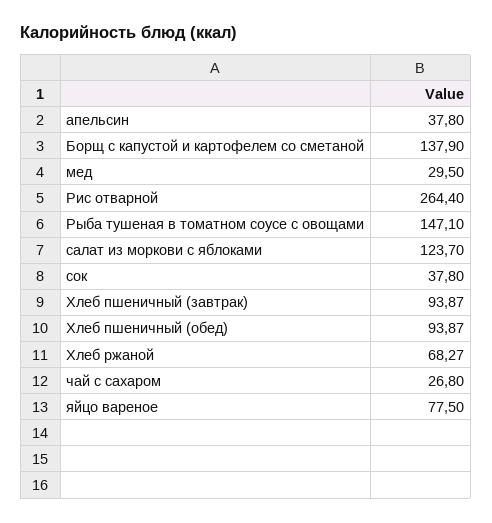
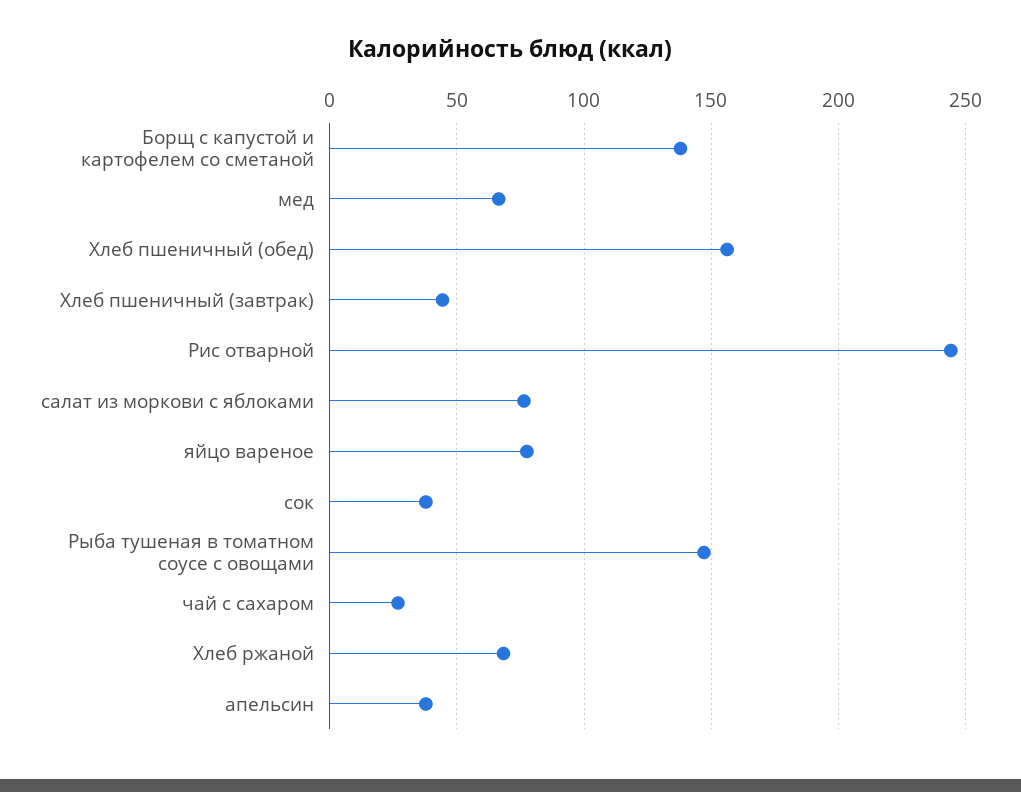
  {
    "апельсин": 37.8,
    "Борщ с капустой и картофелем со сметаной": 137.9,
-   "мед": 29.5,
+   "мед": 65,
-   "Рис отварной": 264.4,
+   "Рис отварной": 245,
    "Рыба тушеная в томатном соусе с овощами": 147.1,
-   "салат из моркови с яблоками": 123.7,
+   "салат из моркови с яблоками": 75,
    "сок": 37.8,
-   "Хлеб пшеничный (завтрак)": 93.87,
+   "Хлеб пшеничный (завтрак)": 45,
-   "Хлеб пшеничный (обед)": 93.87,
+   "Хлеб пшеничный (обед)": 155,
    "Хлеб ржаной": 68.27,
    "чай с сахаром": 26.8,
    "яйцо вареное": 77.5
  }

